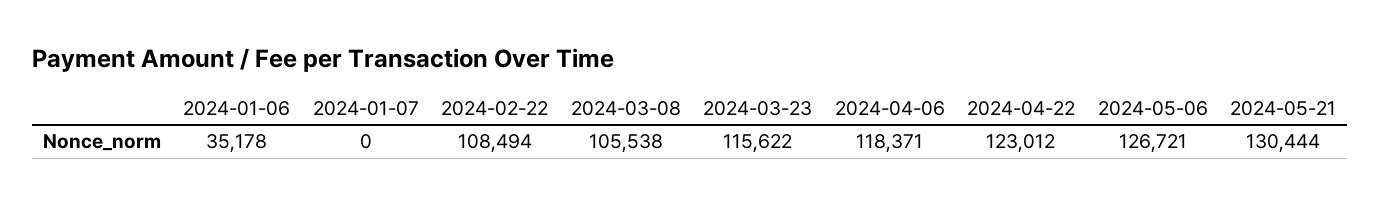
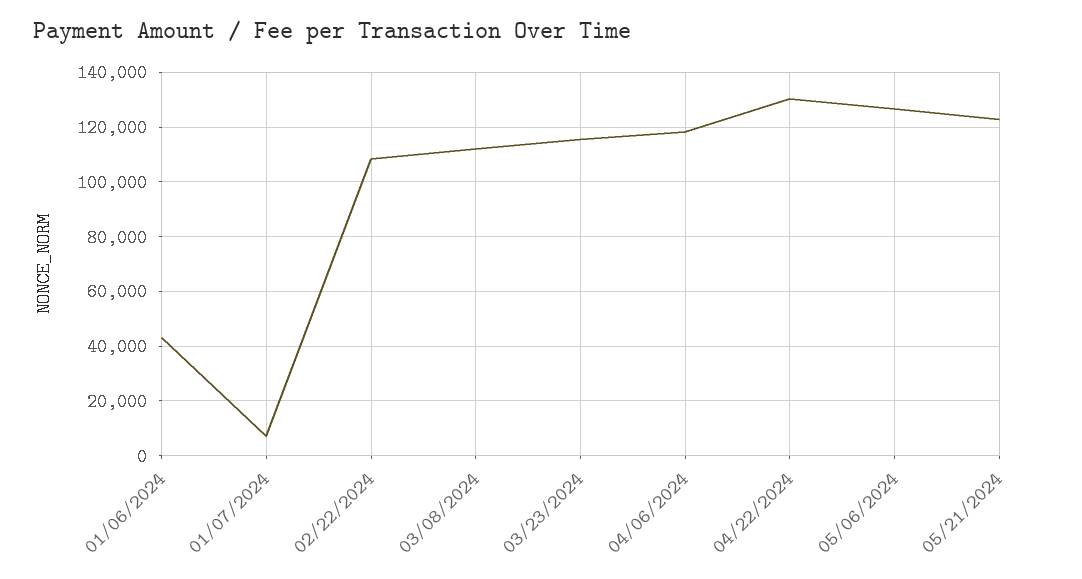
  {
-   "2024-01-06": 35178,
+   "2024-01-06": 42500,
-   "2024-01-07": 0,
+   "2024-01-07": 7500,
    "2024-02-22": 108494,
-   "2024-03-08": 105538,
+   "2024-03-08": 112500,
    "2024-03-23": 115622,
    "2024-04-06": 118371,
-   "2024-04-22": 123012,
+   "2024-04-22": 130000,
    "2024-05-06": 126721,
-   "2024-05-21": 130444
+   "2024-05-21": 122500
  }

